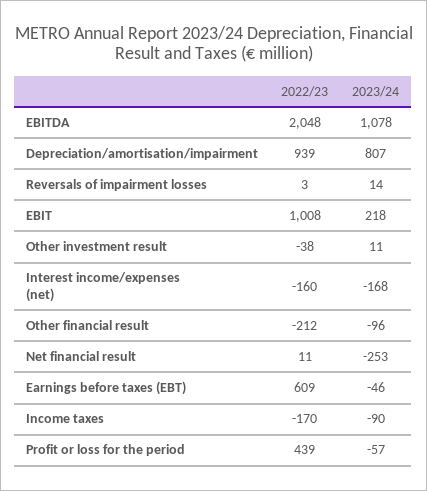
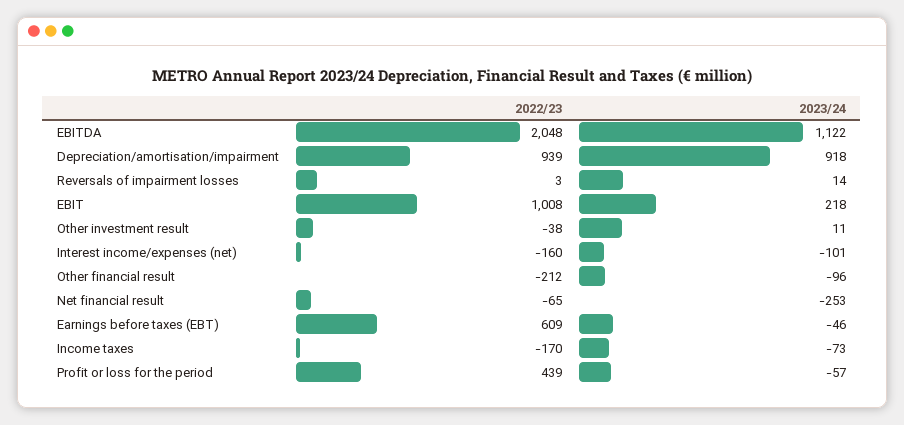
  {
    "2022/23": {
      "EBITDA": 2048,
      "Depreciation/amortisation/impairment": 939,
      "Reversals of impairment losses": 3,
      "EBIT": 1008,
      "Other investment result": -38,
      "Interest income/expenses (net)": -160,
      "Other financial result": -212,
-     "Net financial result": 11,
+     "Net financial result": -65,
      "Earnings before taxes (EBT)": 609,
      "Income taxes": -170,
      "Profit or loss for the period": 439
    },
    "2023/24": {
-     "EBITDA": 1078,
+     "EBITDA": 1122,
-     "Depreciation/amortisation/impairment": 807,
+     "Depreciation/amortisation/impairment": 918,
      "Reversals of impairment losses": 14,
      "EBIT": 218,
      "Other investment result": 11,
-     "Interest income/expenses (net)": -168,
+     "Interest income/expenses (net)": -101,
      "Other financial result": -96,
      "Net financial result": -253,
      "Earnings before taxes (EBT)": -46,
-     "Income taxes": -90,
+     "Income taxes": -73,
      "Profit or loss for the period": -57
    }
  }

